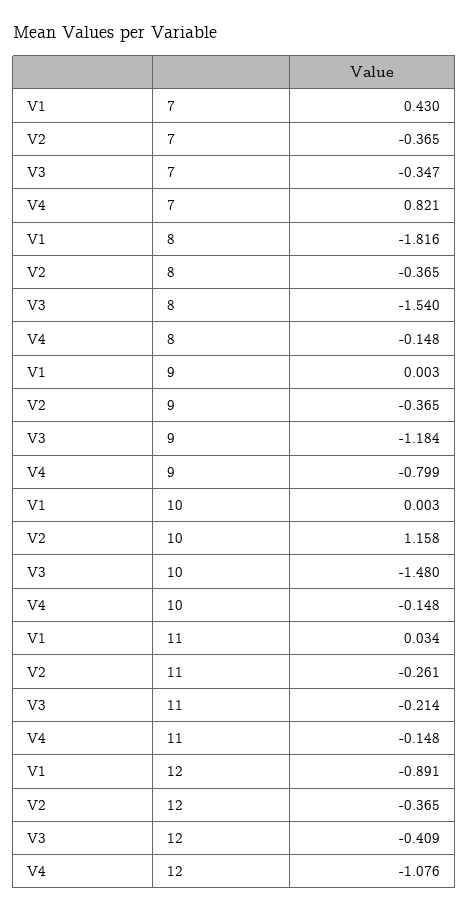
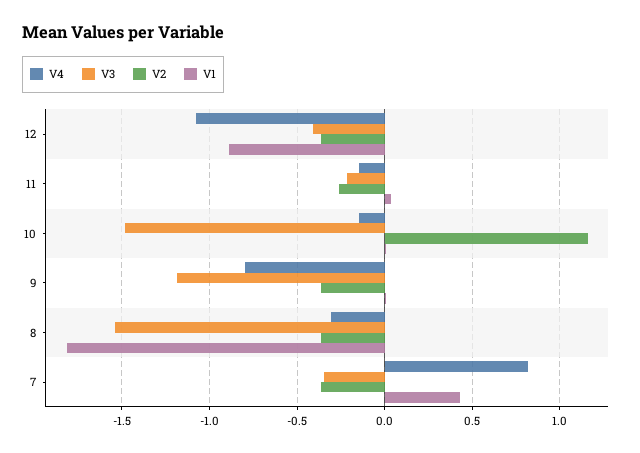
  {
    "V1": {
      "7": 0.43,
      "8": -1.816,
      "9": 0.003,
      "10": 0.003,
      "11": 0.034,
      "12": -0.891
    },
    "V2": {
      "7": -0.365,
      "8": -0.365,
      "9": -0.365,
      "10": 1.158,
      "11": -0.261,
      "12": -0.365
    },
    "V3": {
      "7": -0.347,
      "8": -1.54,
      "9": -1.184,
      "10": -1.48,
      "11": -0.214,
      "12": -0.409
    },
    "V4": {
      "7": 0.821,
-     "8": -0.148,
+     "8": -0.3,
      "9": -0.799,
      "10": -0.148,
      "11": -0.148,
      "12": -1.076
    }
  }

